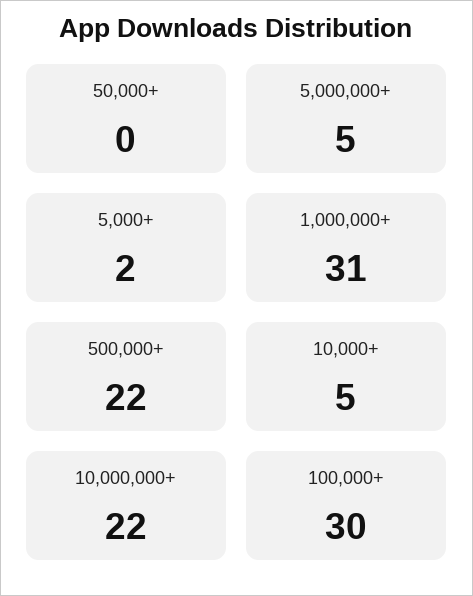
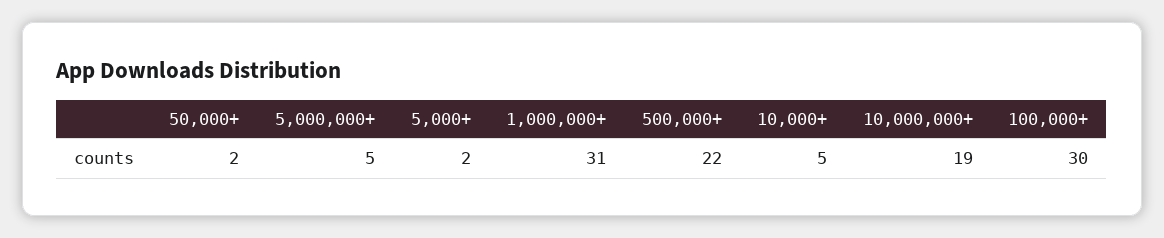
  {
-   "50,000+": 0,
+   "50,000+": 2,
    "5,000,000+": 5,
    "5,000+": 2,
    "1,000,000+": 31,
    "500,000+": 22,
    "10,000+": 5,
-   "10,000,000+": 22,
+   "10,000,000+": 19,
    "100,000+": 30
  }

